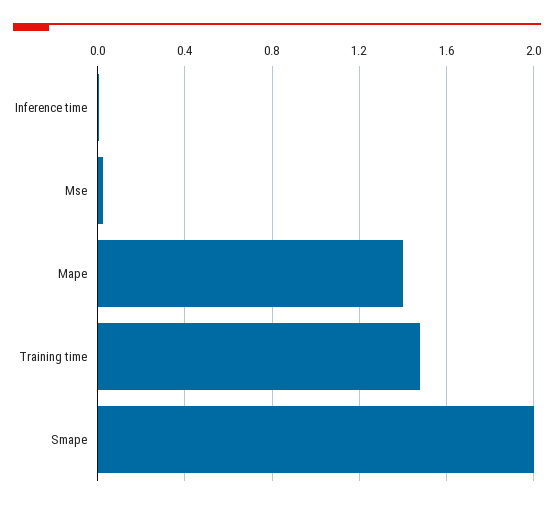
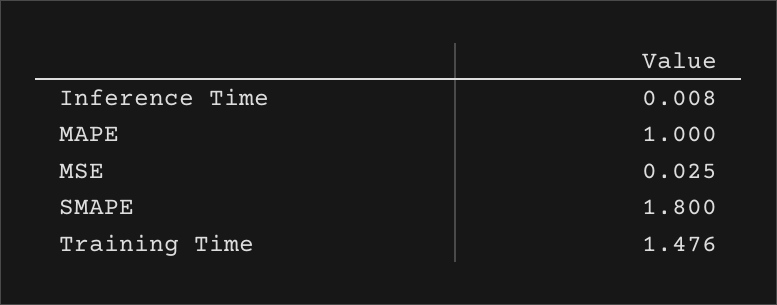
  {
    "Inference time": 0.008,
    "Mse": 0.025,
-   "Mape": 1.4,
+   "Mape": 1,
    "Training time": 1.476,
-   "Smape": 2
+   "Smape": 1.8
  }

